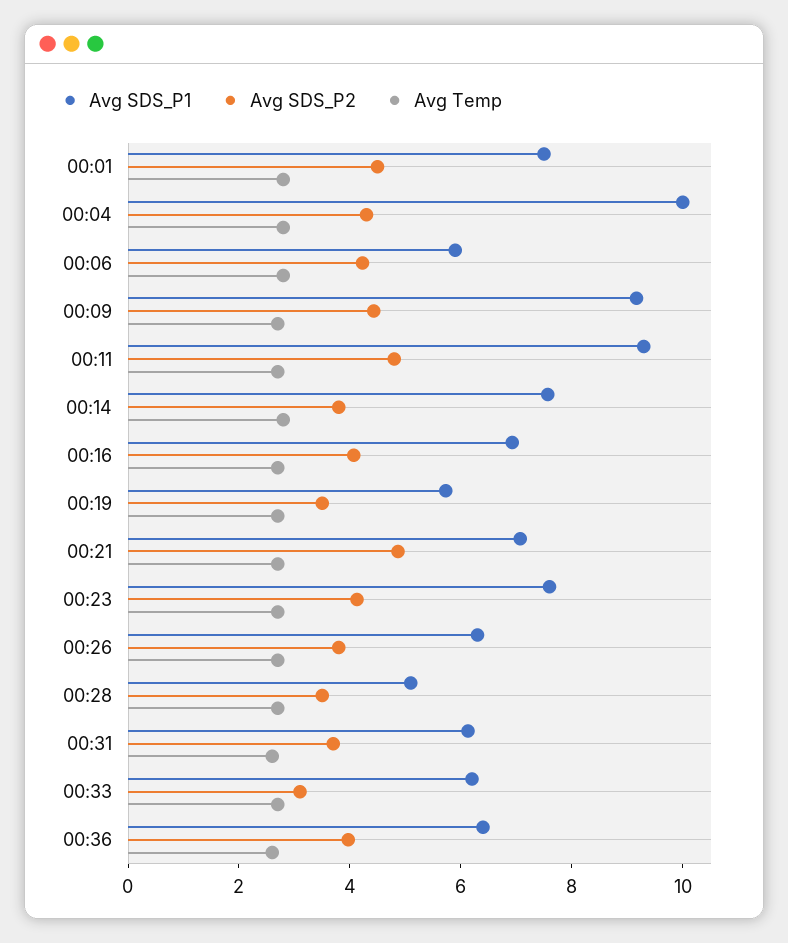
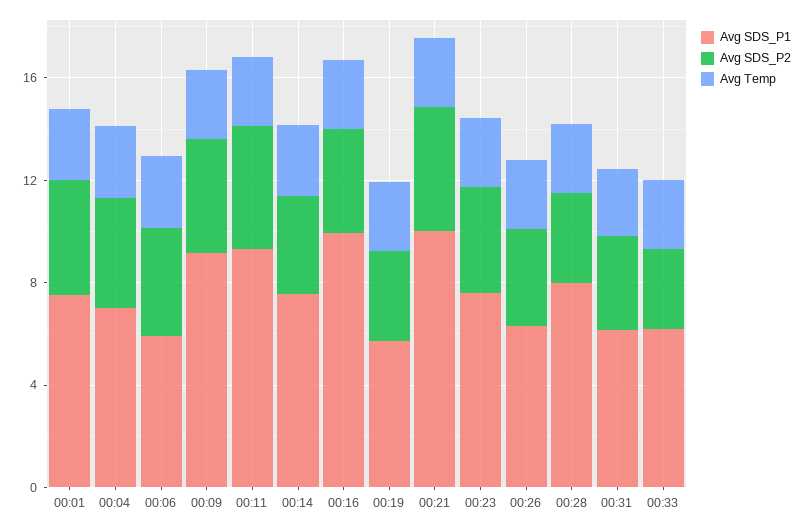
  {
    "Avg SDS_P1": {
      "00:01": 7.5,
-     "00:04": 10,
+     "00:04": 7,
      "00:06": 6,
      "00:09": 9,
      "00:11": 9.5,
      "00:14": 7.5,
-     "00:16": 7,
+     "00:16": 10,
      "00:19": 5.5,
-     "00:21": 7,
+     "00:21": 10,
      "00:23": 7.5,
      "00:26": 6.5,
-     "00:28": 5,
+     "00:28": 8,
      "00:31": 6,
-     "00:33": 6,
+     "00:33": 6
-     "00:36": 6.5
    },
    "Avg SDS_P2": {
      "00:01": 4.5,
      "00:04": 4.5,
      "00:06": 4,
      "00:09": 4.5,
      "00:11": 5,
      "00:14": 4,
      "00:16": 4,
      "00:19": 3.5,
      "00:21": 5,
      "00:23": 4,
      "00:26": 4,
      "00:28": 3.5,
      "00:31": 3.5,
-     "00:33": 3,
+     "00:33": 3
-     "00:36": 4
    },
    "Avg Temp": {
      "00:01": 3,
      "00:04": 3,
      "00:06": 3,
      "00:09": 2.5,
      "00:11": 2.5,
      "00:14": 3,
      "00:16": 2.5,
      "00:19": 2.5,
      "00:21": 2.5,
      "00:23": 2.5,
      "00:26": 2.5,
      "00:28": 2.5,
      "00:31": 2.5,
-     "00:33": 2.5,
+     "00:33": 2.5
-     "00:36": 2.5
    }
  }

